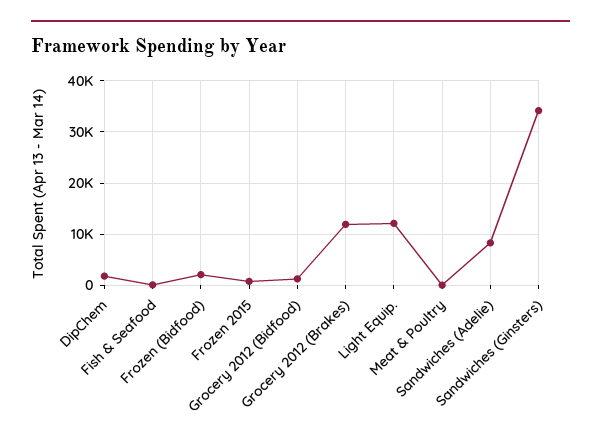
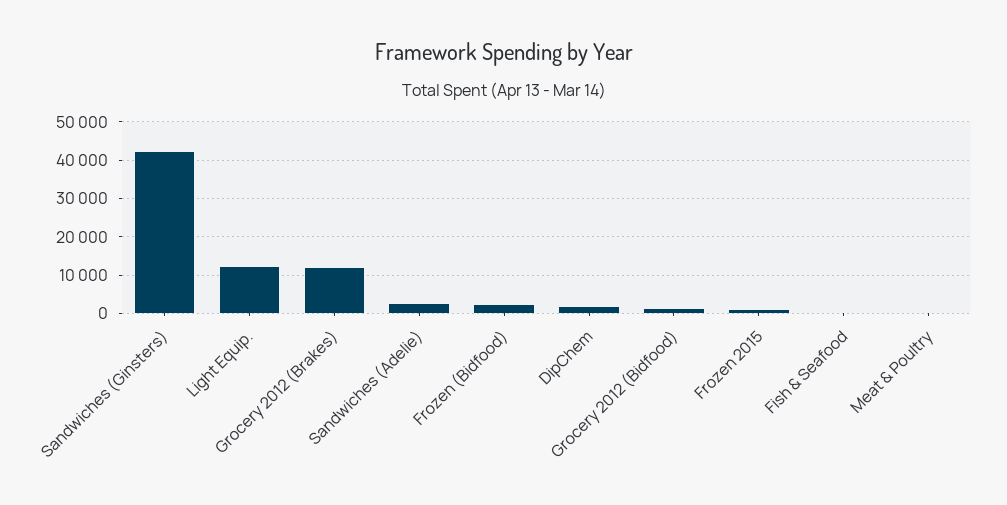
  {
    "DipChem": 2000,
    "Fish & Seafood": 0,
    "Frozen (Bidfood)": 2000,
    "Frozen 2015": 0,
    "Grocery 2012 (Bidfood)": 2000,
    "Grocery 2012 (Brakes)": 12000,
    "Light Equip.": 12000,
    "Meat & Poultry": 0,
-   "Sandwiches (Adelie)": 8000,
+   "Sandwiches (Adelie)": 2000,
-   "Sandwiches (Ginsters)": 34000
+   "Sandwiches (Ginsters)": 42000
  }

